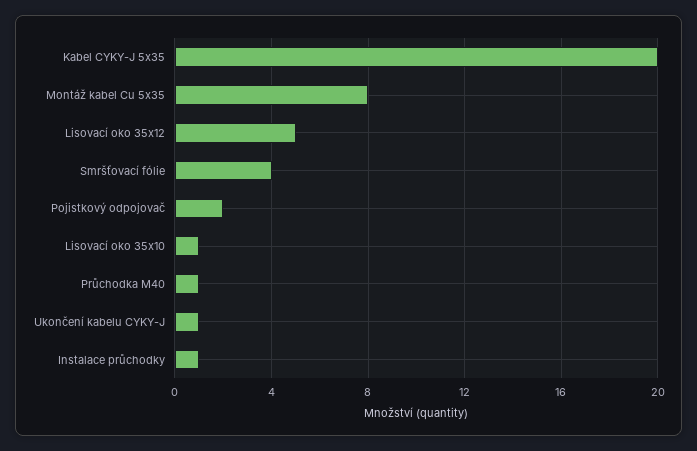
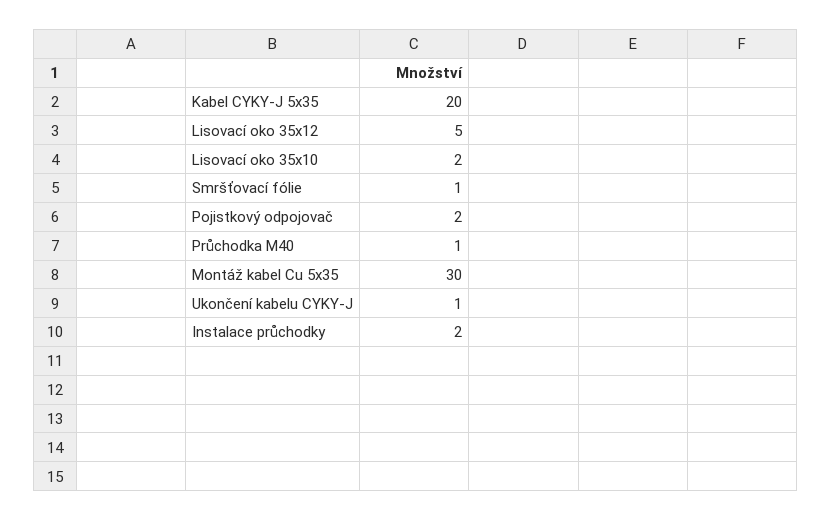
  {
    "Kabel CYKY-J 5x35": 20,
-   "Montáž kabel Cu 5x35": 8,
+   "Montáž kabel Cu 5x35": 30,
    "Lisovací oko 35x12": 5,
-   "Smršťovací fólie": 4,
+   "Smršťovací fólie": 1,
    "Pojistkový odpojovač": 2,
-   "Lisovací oko 35x10": 1,
+   "Lisovací oko 35x10": 2,
    "Průchodka M40": 1,
    "Ukončení kabelu CYKY-J": 1,
-   "Instalace průchodky": 1
+   "Instalace průchodky": 2
  }

